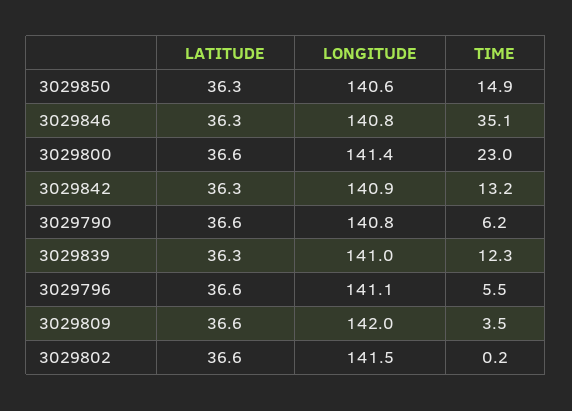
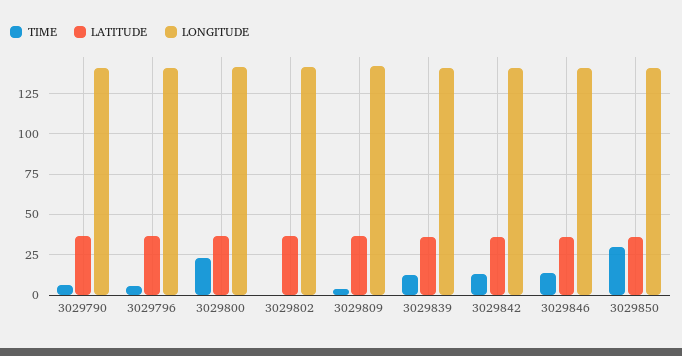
  {
    "LATITUDE": {
      "3029850": 36.3,
      "3029846": 36.3,
      "3029800": 36.6,
      "3029842": 36.3,
      "3029790": 36.6,
      "3029839": 36.3,
      "3029796": 36.6,
      "3029809": 36.6,
      "3029802": 36.6
    },
    "LONGITUDE": {
      "3029850": 140.6,
      "3029846": 140.8,
      "3029800": 141.4,
      "3029842": 140.9,
      "3029790": 140.8,
      "3029839": 141,
      "3029796": 141.1,
      "3029809": 142,
      "3029802": 141.5
    },
    "TIME": {
-     "3029850": 14.9,
+     "3029850": 30,
-     "3029846": 35.1,
+     "3029846": 15,
      "3029800": 23,
      "3029842": 13.2,
      "3029790": 6.2,
      "3029839": 12.3,
      "3029796": 5.5,
      "3029809": 3.5,
      "3029802": 0.2
    }
  }

